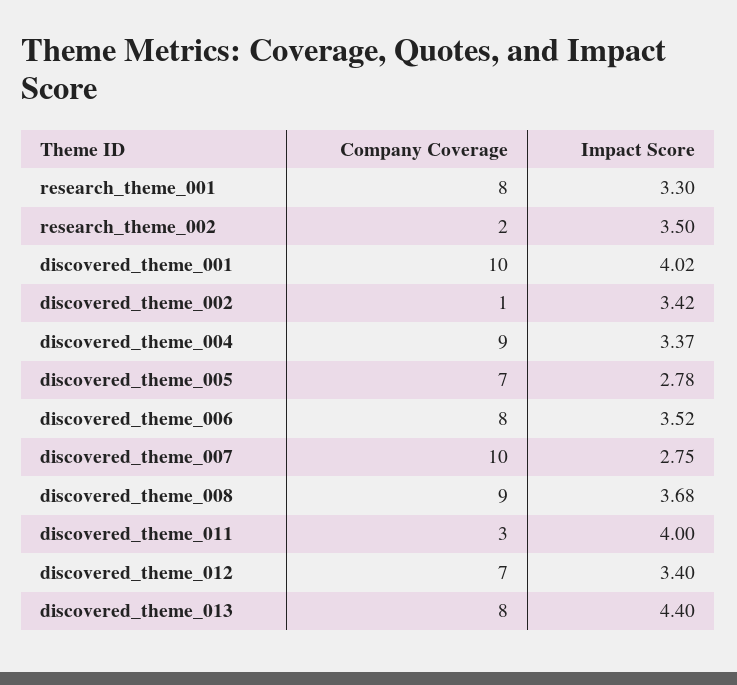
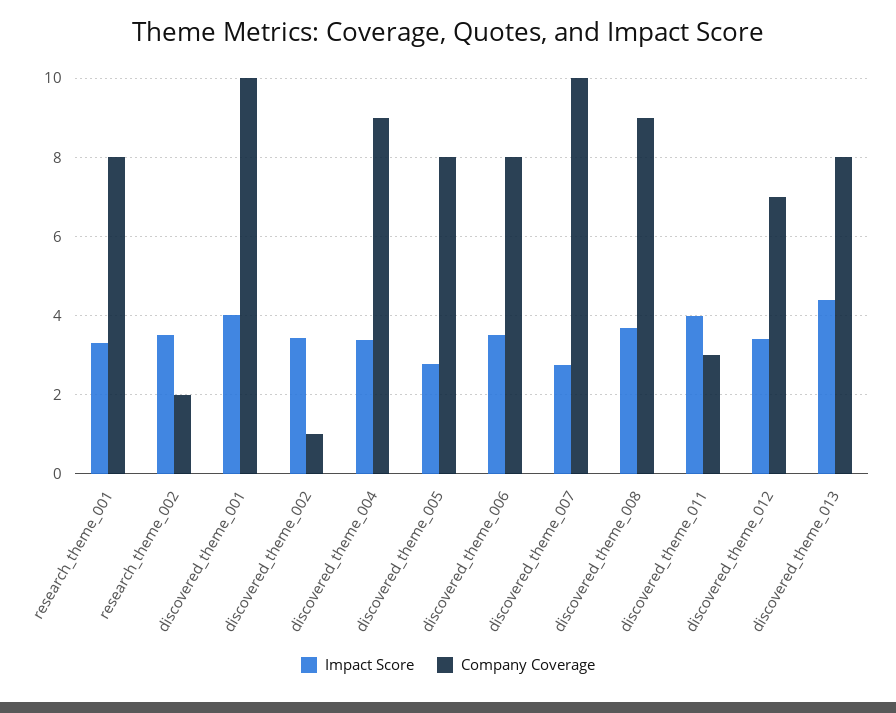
  {
    "Company Coverage": {
      "research_theme_001": 8,
      "research_theme_002": 2,
      "discovered_theme_001": 10,
      "discovered_theme_002": 1,
      "discovered_theme_004": 9,
-     "discovered_theme_005": 7,
+     "discovered_theme_005": 8,
      "discovered_theme_006": 8,
      "discovered_theme_007": 10,
      "discovered_theme_008": 9,
      "discovered_theme_011": 3,
      "discovered_theme_012": 7,
      "discovered_theme_013": 8
    },
    "Impact Score": {
      "research_theme_001": 3.3,
      "research_theme_002": 3.5,
      "discovered_theme_001": 4.02,
      "discovered_theme_002": 3.42,
      "discovered_theme_004": 3.37,
      "discovered_theme_005": 2.78,
      "discovered_theme_006": 3.52,
      "discovered_theme_007": 2.75,
      "discovered_theme_008": 3.68,
      "discovered_theme_011": 4,
      "discovered_theme_012": 3.4,
      "discovered_theme_013": 4.4
    }
  }

